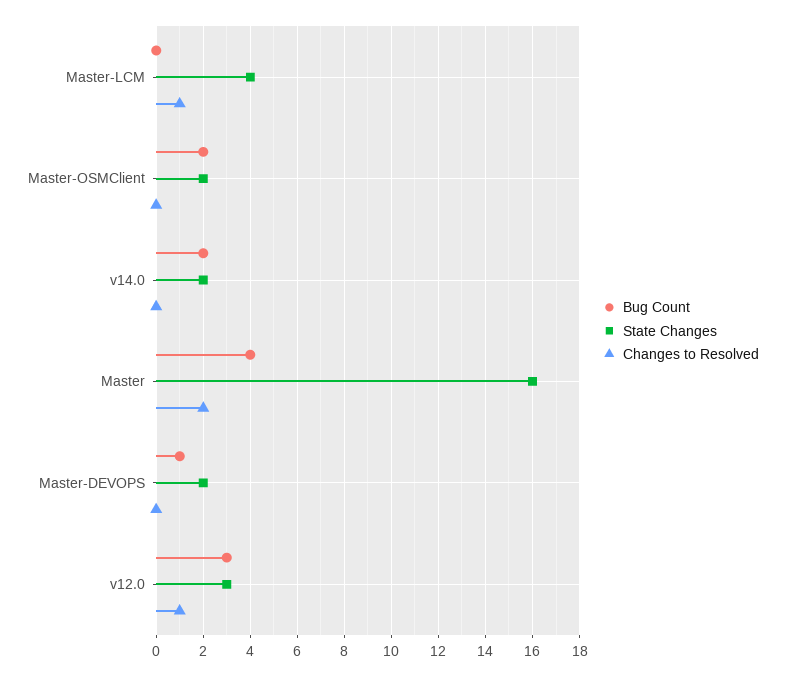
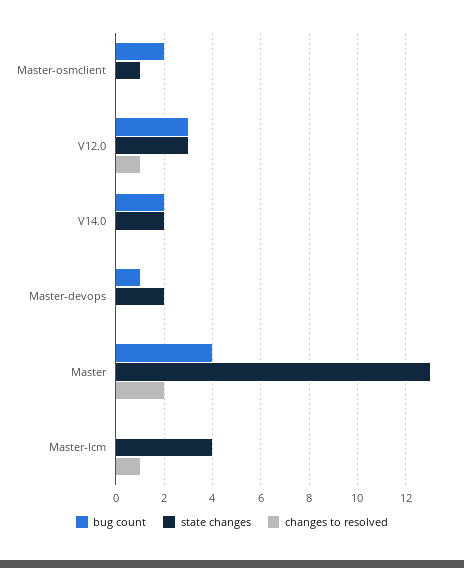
  {
    "Bug Count": {
      "Master-LCM": 0,
      "Master-OSMClient": 2,
      "v14.0": 2,
      "Master": 4,
      "Master-DEVOPS": 1,
      "v12.0": 3
    },
    "State Changes": {
      "Master-LCM": 4,
-     "Master-OSMClient": 2,
+     "Master-OSMClient": 1,
      "v14.0": 2,
-     "Master": 16,
+     "Master": 13,
      "Master-DEVOPS": 2,
      "v12.0": 3
    },
    "Changes to Resolved": {
      "Master-LCM": 1,
      "Master-OSMClient": 0,
      "v14.0": 0,
      "Master": 2,
      "Master-DEVOPS": 0,
      "v12.0": 1
    }
  }

